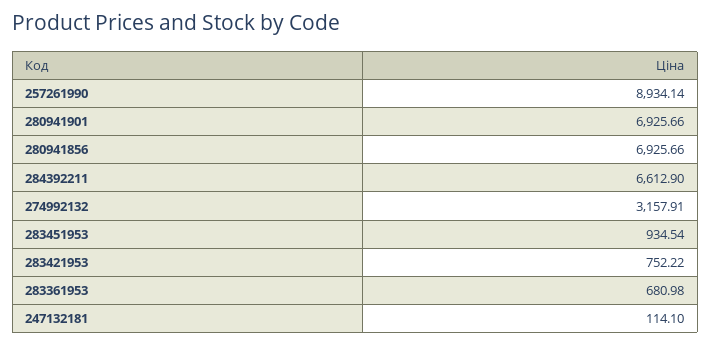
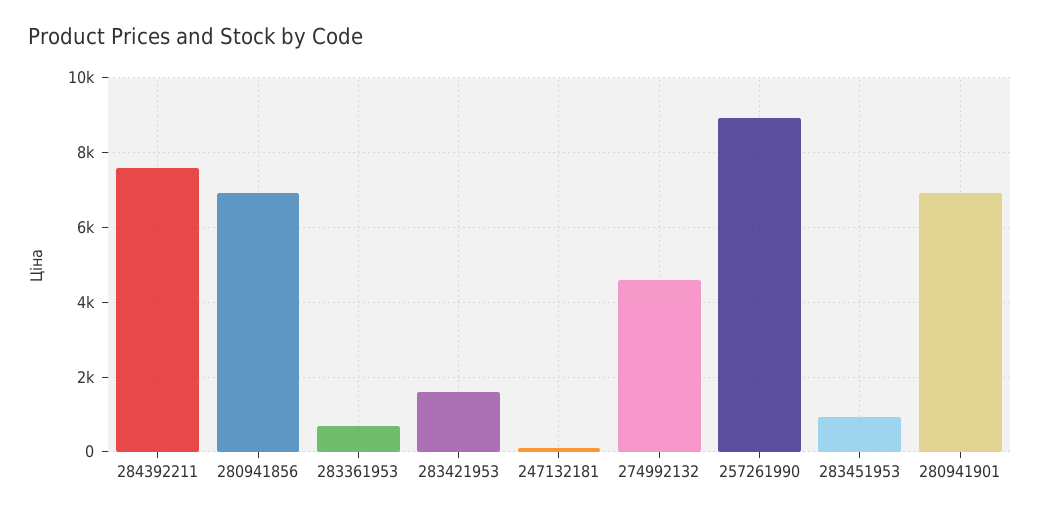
  {
    "257261990": 8934.14,
    "280941901": 6925.66,
    "280941856": 6925.66,
-   "284392211": 6612.9,
+   "284392211": 7600,
-   "274992132": 3157.91,
+   "274992132": 4600,
    "283451953": 934.54,
-   "283421953": 752.22,
+   "283421953": 1600,
    "283361953": 680.98,
    "247132181": 114.1
  }

